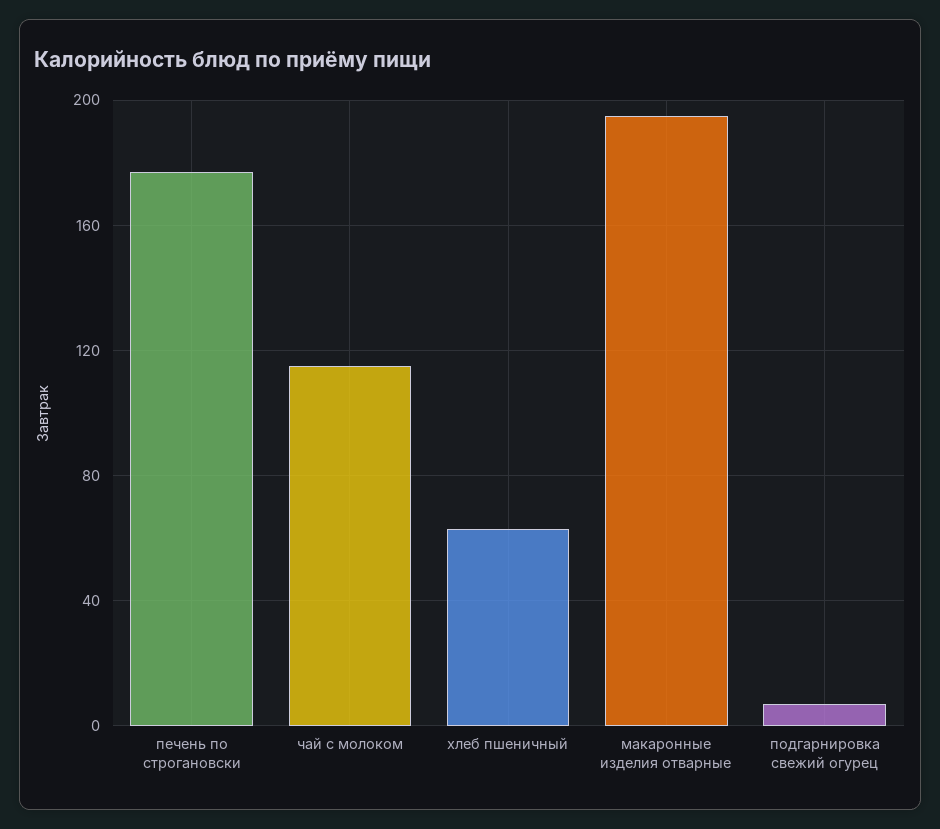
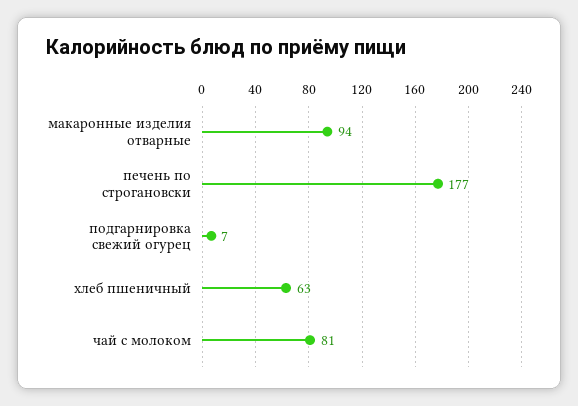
  {
    "печень по строгановски": 177,
-   "чай с молоком": 115,
+   "чай с молоком": 81,
    "хлеб пшеничный": 63,
-   "макаронные изделия отварные": 195,
+   "макаронные изделия отварные": 94,
    "подгарнировка свежий огурец": 7
  }

